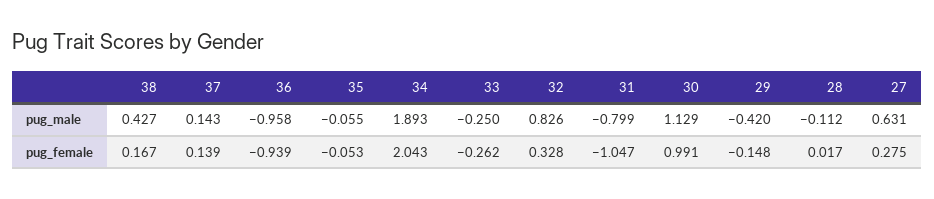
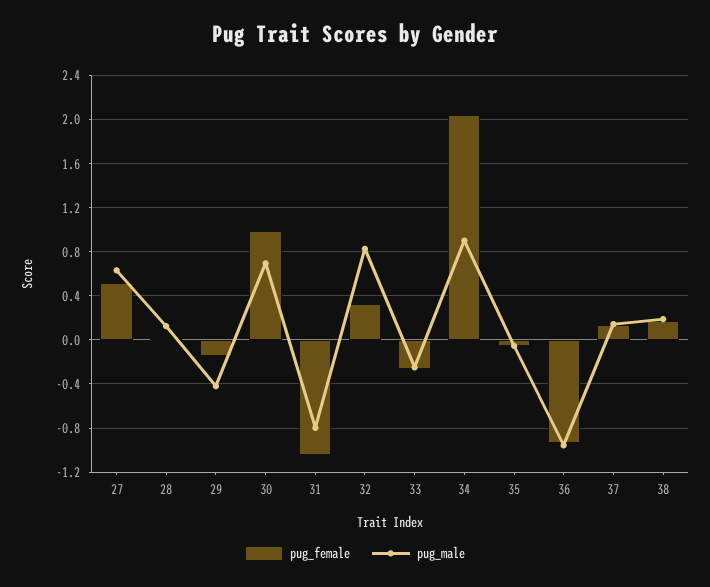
  {
    "pug_male": {
-     "38": 0.427,
+     "38": 0.2,
      "37": 0.143,
      "36": -0.958,
      "35": -0.055,
-     "34": 1.893,
+     "34": 0.9,
      "33": -0.25,
      "32": 0.826,
      "31": -0.799,
-     "30": 1.129,
+     "30": 0.7,
      "29": -0.42,
-     "28": -0.112,
+     "28": 0.1,
      "27": 0.631
    },
    "pug_female": {
      "38": 0.167,
      "37": 0.139,
      "36": -0.939,
      "35": -0.053,
      "34": 2.043,
      "33": -0.262,
      "32": 0.328,
      "31": -1.047,
      "30": 0.991,
      "29": -0.148,
      "28": 0.017,
-     "27": 0.275
+     "27": 0.5
    }
  }

